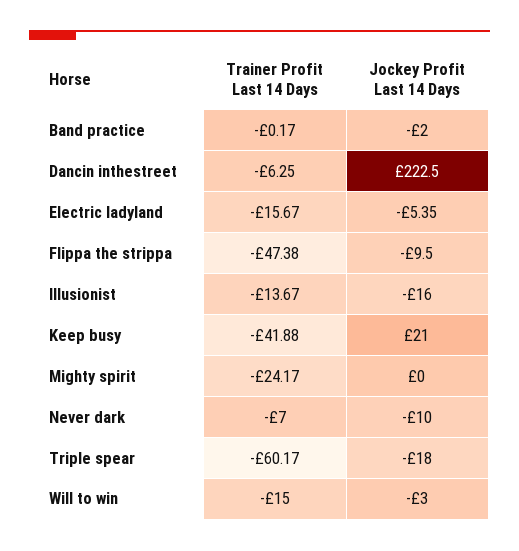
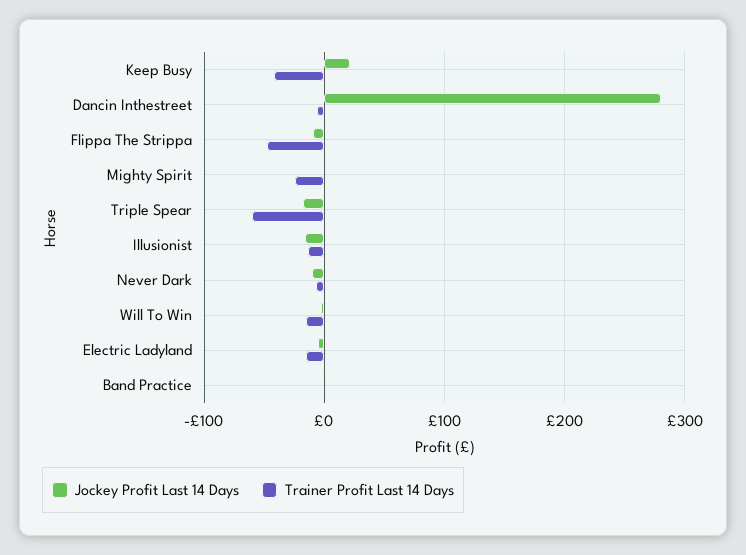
  {
    "Trainer Profit Last 14 Days": {
      "Band practice": -0.17,
      "Dancin inthestreet": -6.25,
      "Electric ladyland": -15.67,
      "Flippa the strippa": -47.38,
      "Illusionist": -13.67,
      "Keep busy": -41.88,
      "Mighty spirit": -24.17,
      "Never dark": -7,
      "Triple spear": -60.17,
      "Will to win": -15
    },
    "Jockey Profit Last 14 Days": {
      "Band practice": -2,
-     "Dancin inthestreet": 222.5,
+     "Dancin inthestreet": 280,
      "Electric ladyland": -5.35,
      "Flippa the strippa": -9.5,
      "Illusionist": -16,
      "Keep busy": 21,
      "Mighty spirit": 0,
      "Never dark": -10,
      "Triple spear": -18,
      "Will to win": -3
    }
  }

